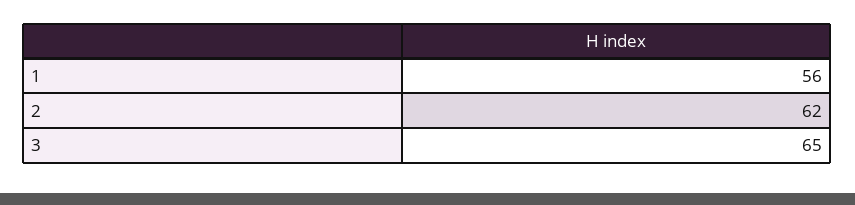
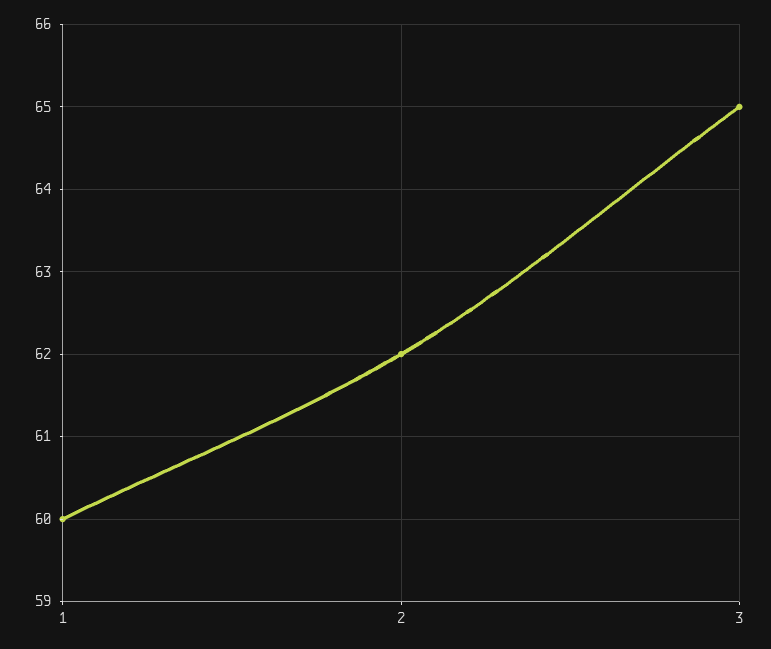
  {
-   "1": 56,
+   "1": 60,
    "2": 62,
    "3": 65
  }

